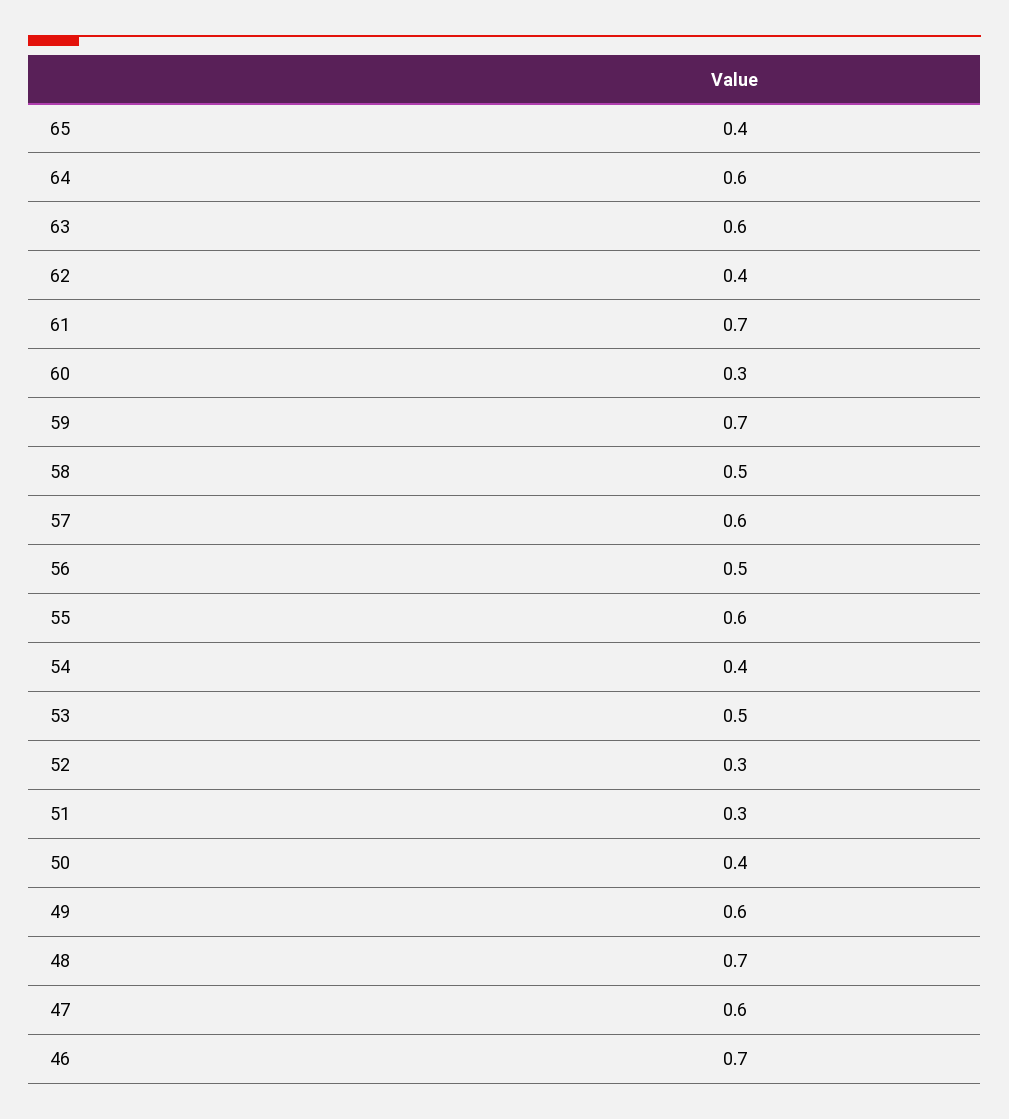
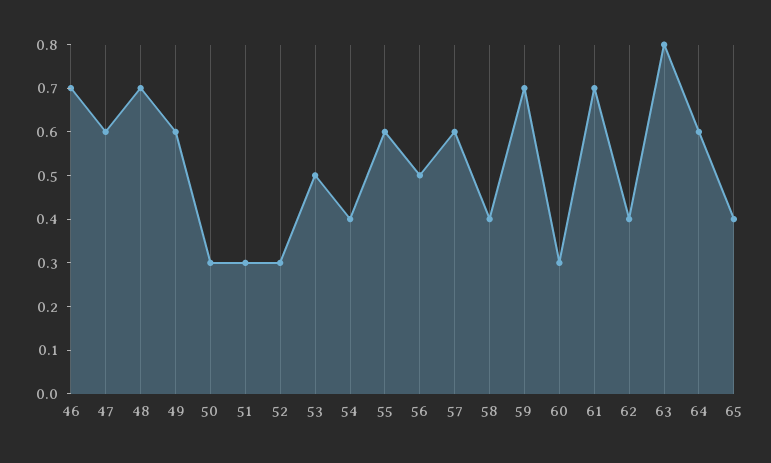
  {
    "65": 0.4,
    "64": 0.6,
-   "63": 0.6,
+   "63": 0.8,
    "62": 0.4,
    "61": 0.7,
    "60": 0.3,
    "59": 0.7,
-   "58": 0.5,
+   "58": 0.4,
    "57": 0.6,
    "56": 0.5,
    "55": 0.6,
    "54": 0.4,
    "53": 0.5,
    "52": 0.3,
    "51": 0.3,
-   "50": 0.4,
+   "50": 0.3,
    "49": 0.6,
    "48": 0.7,
    "47": 0.6,
    "46": 0.7
  }

